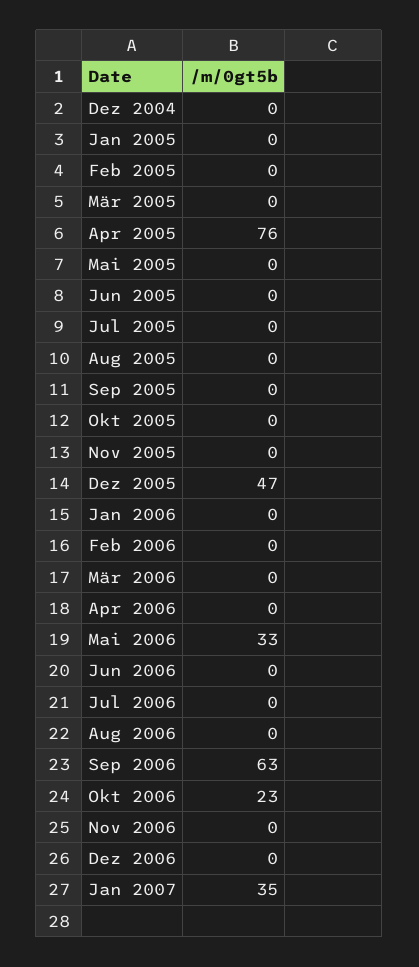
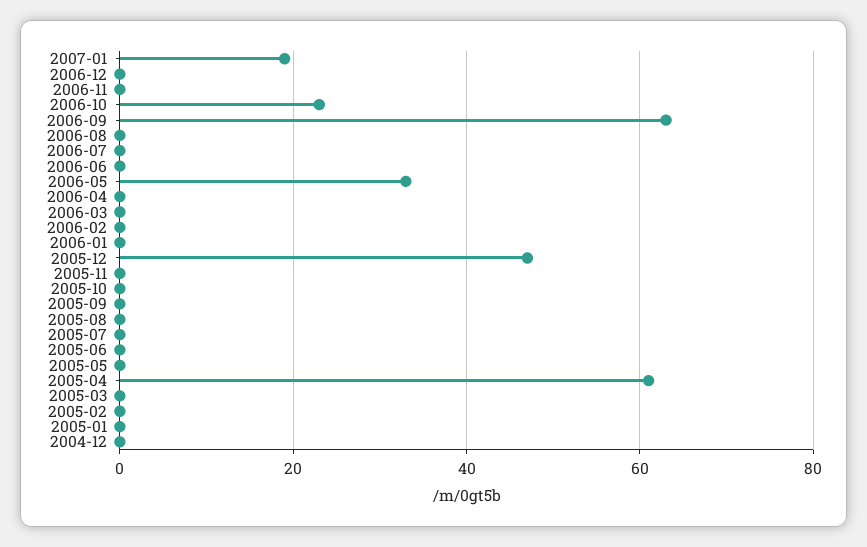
  {
    "Dez 2004": 0,
    "Jan 2005": 0,
    "Feb 2005": 0,
    "Mär 2005": 0,
-   "Apr 2005": 76,
+   "Apr 2005": 60,
    "Mai 2005": 0,
    "Jun 2005": 0,
    "Jul 2005": 0,
    "Aug 2005": 0,
    "Sep 2005": 0,
    "Okt 2005": 0,
    "Nov 2005": 0,
    "Dez 2005": 47,
    "Jan 2006": 0,
    "Feb 2006": 0,
    "Mär 2006": 0,
    "Apr 2006": 0,
    "Mai 2006": 33,
    "Jun 2006": 0,
    "Jul 2006": 0,
    "Aug 2006": 0,
    "Sep 2006": 63,
    "Okt 2006": 23,
    "Nov 2006": 0,
    "Dez 2006": 0,
-   "Jan 2007": 35
+   "Jan 2007": 20
  }

